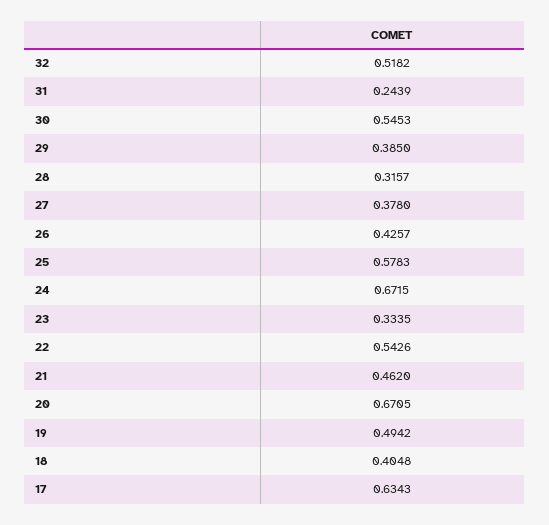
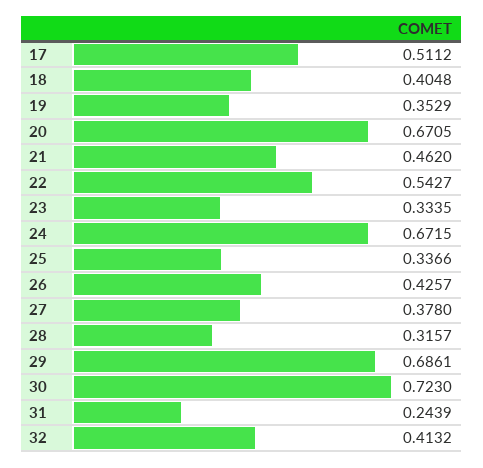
  {
-   "32": 0.5182,
+   "32": 0.4132,
    "31": 0.2439,
-   "30": 0.5453,
+   "30": 0.723,
-   "29": 0.385,
+   "29": 0.6861,
    "28": 0.3157,
    "27": 0.378,
    "26": 0.4257,
-   "25": 0.5783,
+   "25": 0.3366,
    "24": 0.6715,
    "23": 0.3335,
-   "22": 0.5426,
+   "22": 0.5427,
    "21": 0.462,
    "20": 0.6705,
-   "19": 0.4942,
+   "19": 0.3529,
    "18": 0.4048,
-   "17": 0.6343
+   "17": 0.5112
  }

